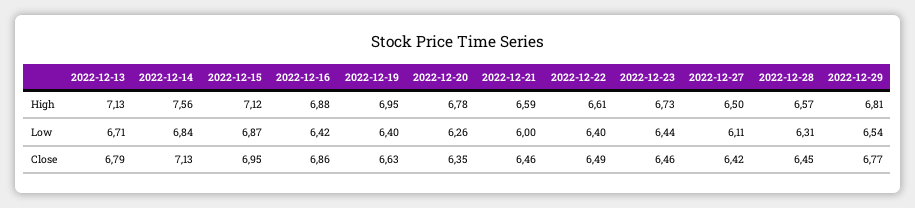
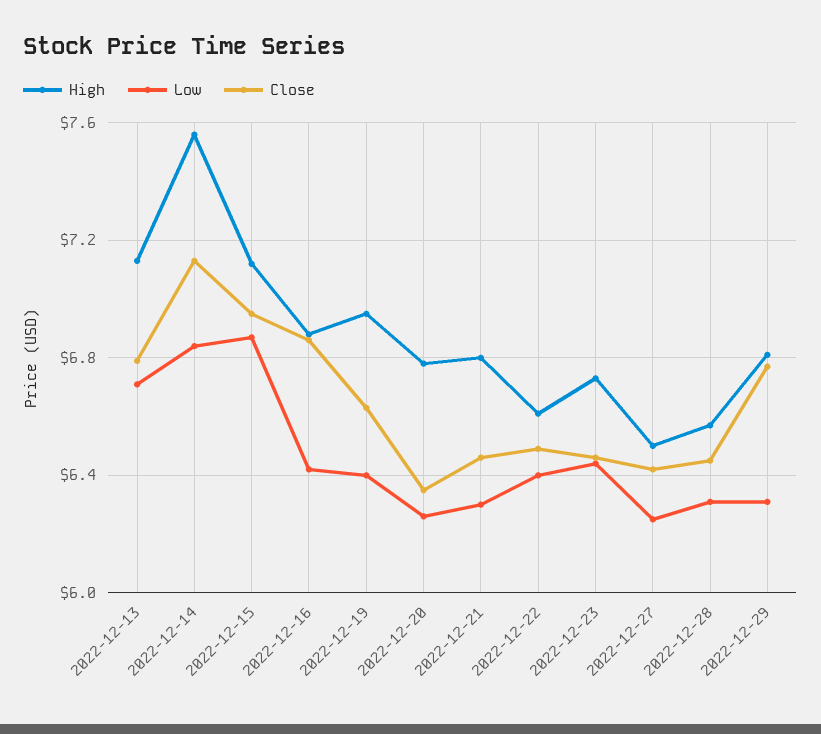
  {
    "High": {
      "2022-12-13": 7.13,
      "2022-12-14": 7.56,
      "2022-12-15": 7.12,
      "2022-12-16": 6.88,
      "2022-12-19": 6.95,
      "2022-12-20": 6.78,
-     "2022-12-21": 6.59,
+     "2022-12-21": 6.8,
      "2022-12-22": 6.61,
      "2022-12-23": 6.73,
      "2022-12-27": 6.5,
      "2022-12-28": 6.57,
      "2022-12-29": 6.81
    },
    "Low": {
      "2022-12-13": 6.71,
      "2022-12-14": 6.84,
      "2022-12-15": 6.87,
      "2022-12-16": 6.42,
      "2022-12-19": 6.4,
      "2022-12-20": 6.26,
-     "2022-12-21": 6,
+     "2022-12-21": 6.3,
      "2022-12-22": 6.4,
      "2022-12-23": 6.44,
-     "2022-12-27": 6.11,
+     "2022-12-27": 6.25,
      "2022-12-28": 6.31,
-     "2022-12-29": 6.54
+     "2022-12-29": 6.3
    },
    "Close": {
      "2022-12-13": 6.79,
      "2022-12-14": 7.13,
      "2022-12-15": 6.95,
      "2022-12-16": 6.86,
      "2022-12-19": 6.63,
      "2022-12-20": 6.35,
      "2022-12-21": 6.46,
      "2022-12-22": 6.49,
      "2022-12-23": 6.46,
      "2022-12-27": 6.42,
      "2022-12-28": 6.45,
      "2022-12-29": 6.77
    }
  }

